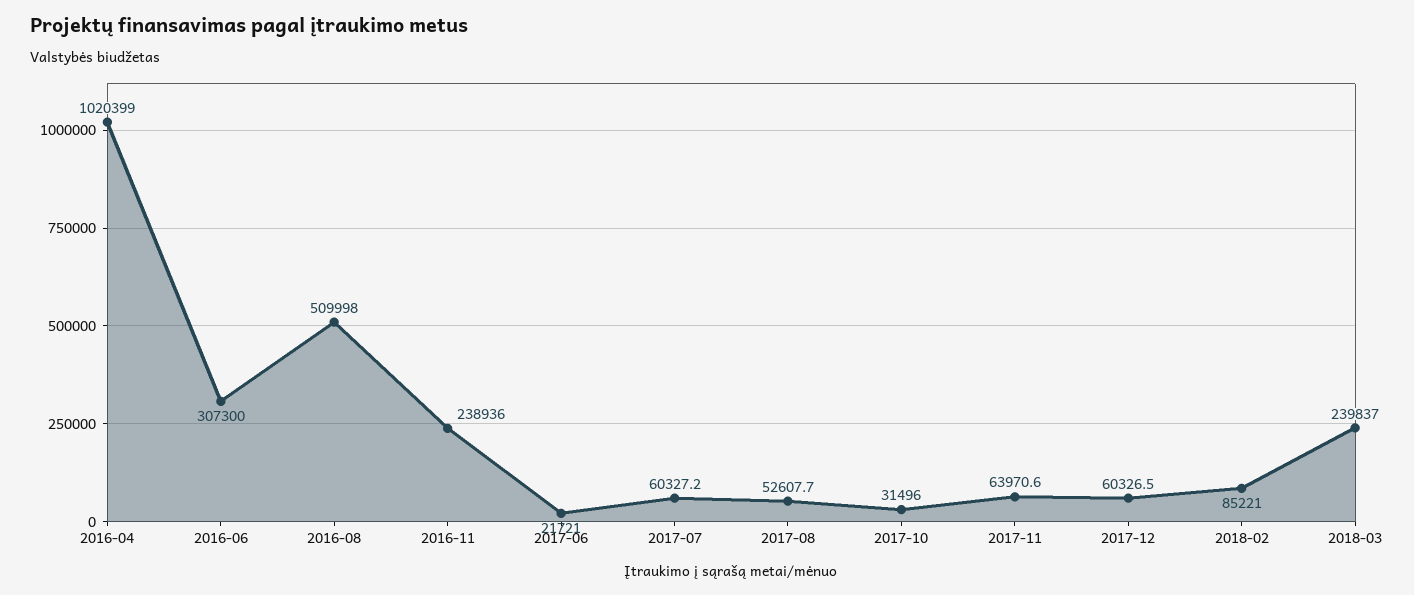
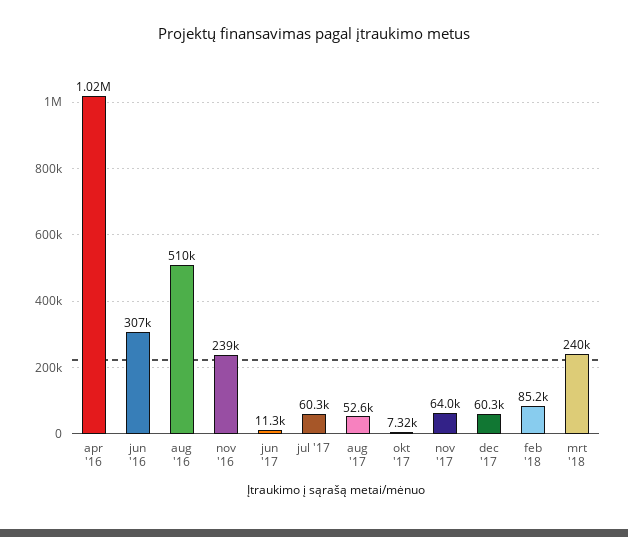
  {
    "2016-04": 1020399,
    "2016-06": 307300,
    "2016-08": 509998,
    "2016-11": 238936,
-   "2017-06": 21721,
+   "2017-06": 11300,
    "2017-07": 60327.2,
    "2017-08": 52607.7,
-   "2017-10": 31496,
+   "2017-10": 7320,
    "2017-11": 63970.6,
    "2017-12": 60326.5,
    "2018-02": 85221,
    "2018-03": 239837
  }

